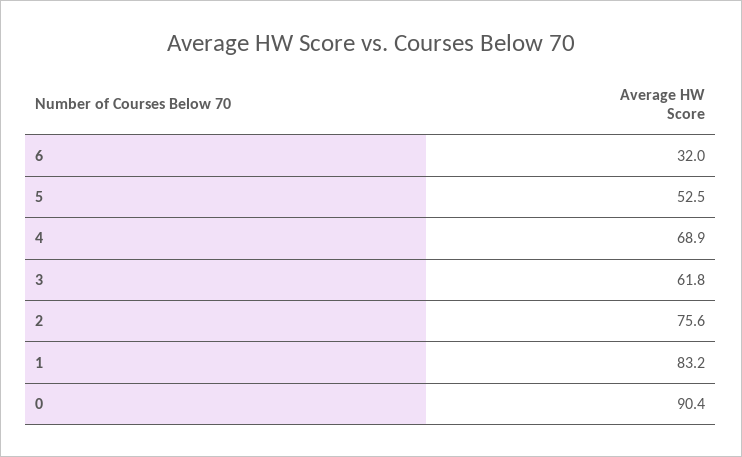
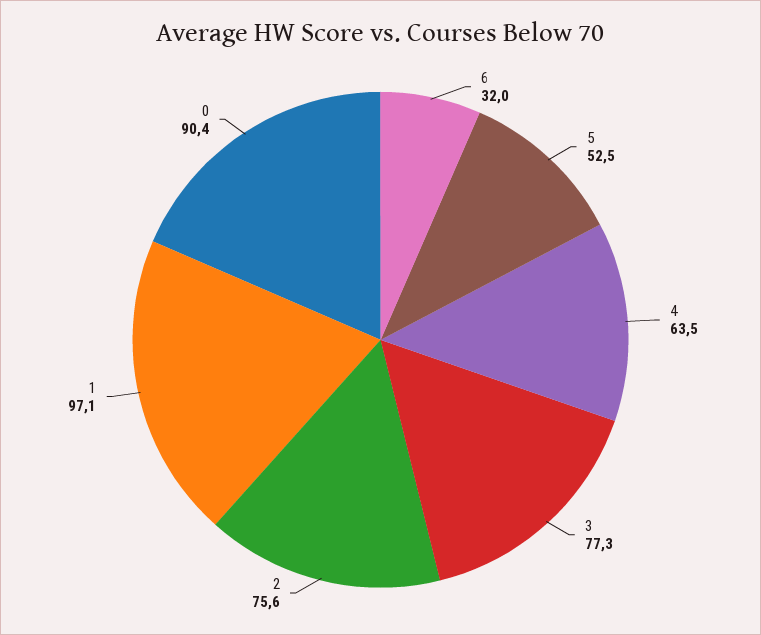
  {
    "6": 32,
    "5": 52.5,
-   "4": 68.9,
+   "4": 63.5,
-   "3": 61.8,
+   "3": 77.3,
    "2": 75.6,
-   "1": 83.2,
+   "1": 97.1,
    "0": 90.4
  }

